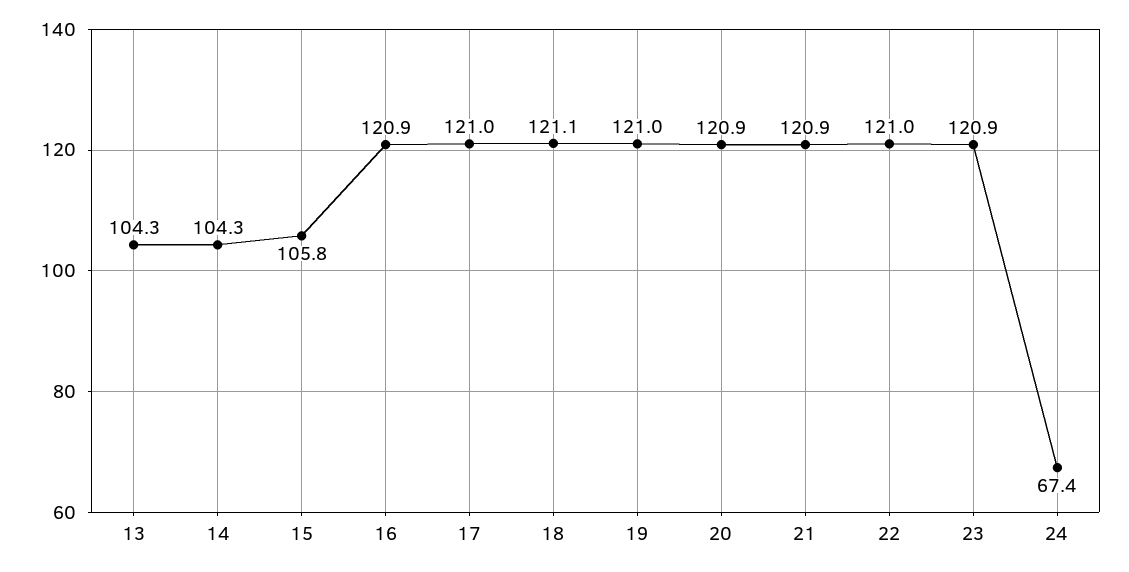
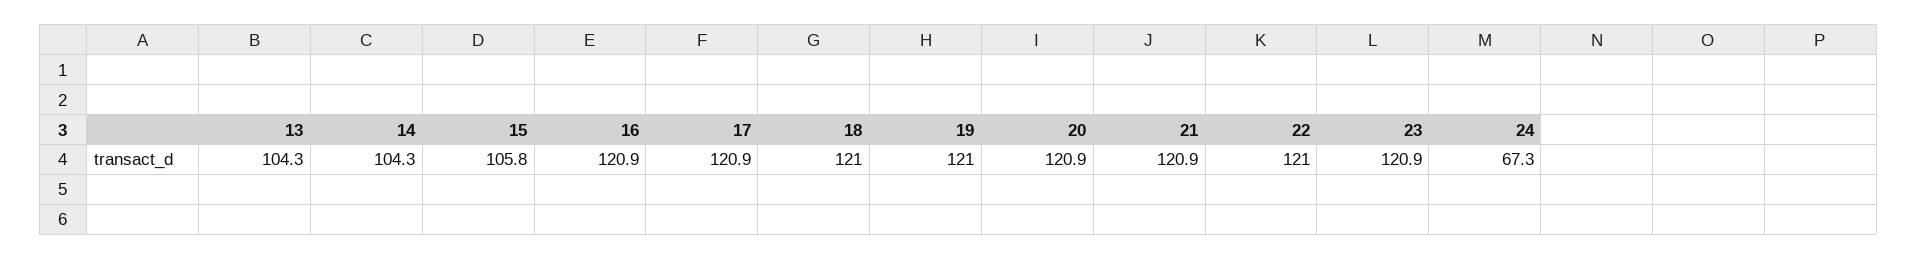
  {
    "13": 104.3,
    "14": 104.3,
    "15": 105.8,
    "16": 120.9,
-   "17": 121,
+   "17": 120.9,
-   "18": 121.1,
+   "18": 121,
    "19": 121,
    "20": 120.9,
    "21": 120.9,
    "22": 121,
    "23": 120.9,
-   "24": 67.4
+   "24": 67.3
  }

